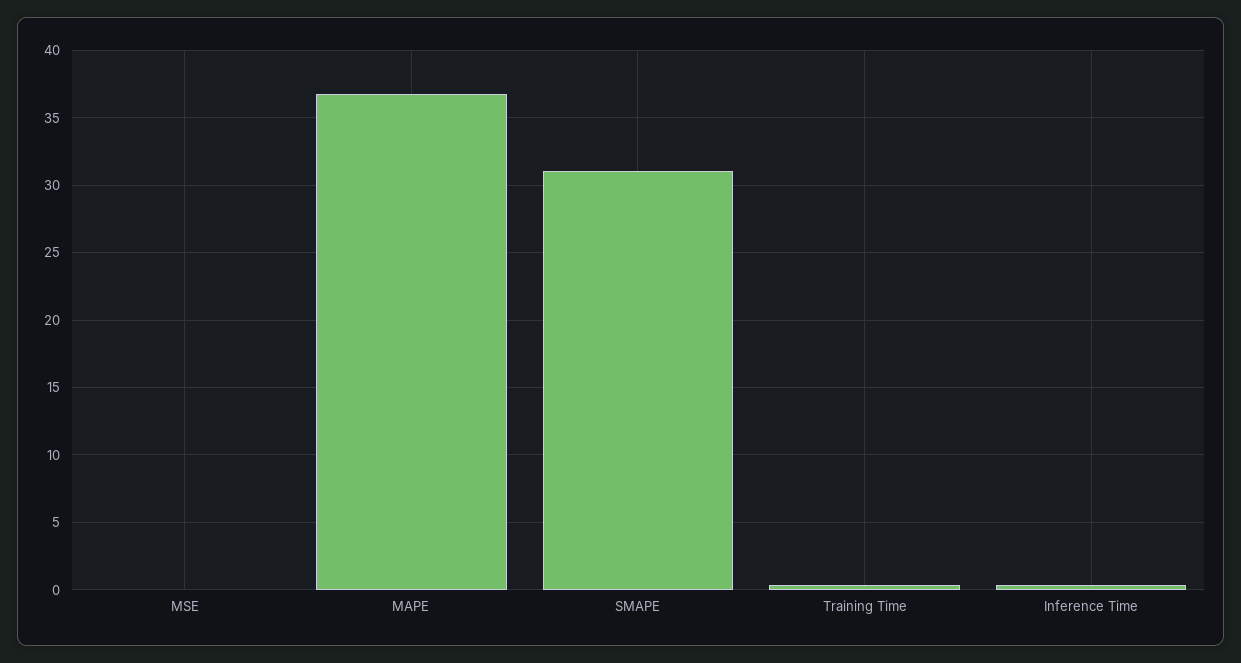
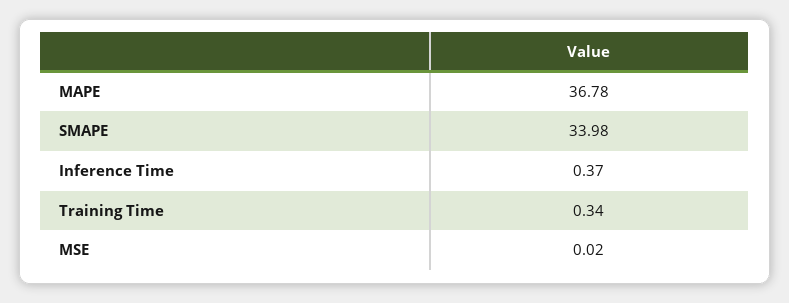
  {
    "MSE": 0.02,
    "MAPE": 36.78,
-   "SMAPE": 31,
+   "SMAPE": 33.98,
    "Training Time": 0.34,
    "Inference Time": 0.37
  }

